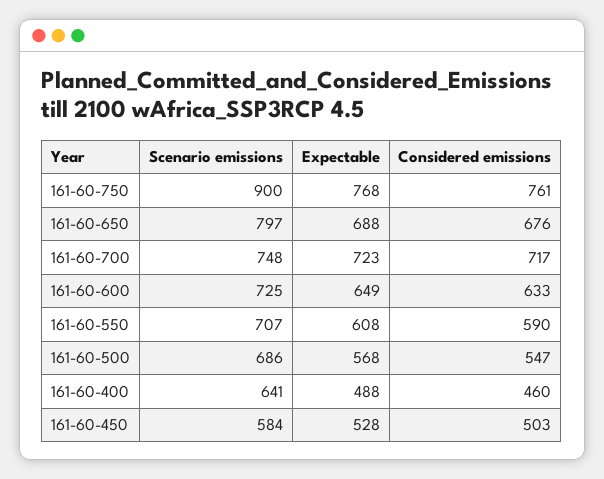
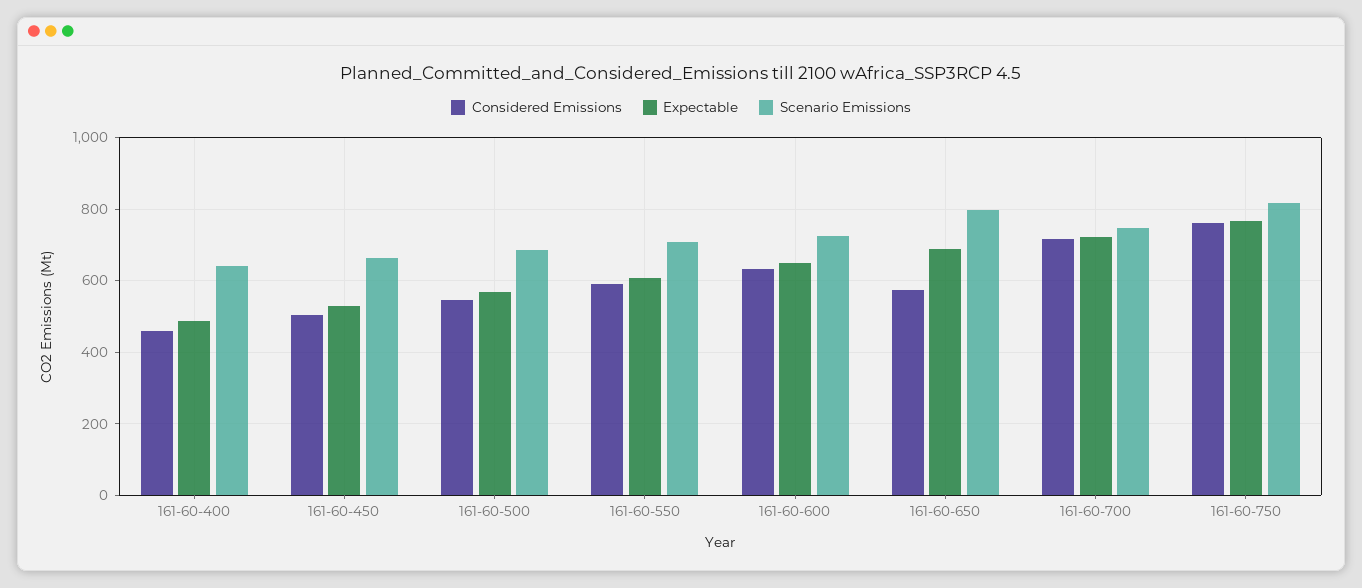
  {
    "Scenario emissions": {
-     "161-60-750": 900,
+     "161-60-750": 820,
      "161-60-650": 797,
      "161-60-700": 748,
      "161-60-600": 725,
      "161-60-550": 707,
      "161-60-500": 686,
      "161-60-400": 641,
-     "161-60-450": 584
+     "161-60-450": 660
    },
    "Expectable": {
      "161-60-750": 768,
      "161-60-650": 688,
      "161-60-700": 723,
      "161-60-600": 649,
      "161-60-550": 608,
      "161-60-500": 568,
      "161-60-400": 488,
      "161-60-450": 528
    },
    "Considered emissions": {
      "161-60-750": 761,
-     "161-60-650": 676,
+     "161-60-650": 580,
      "161-60-700": 717,
      "161-60-600": 633,
      "161-60-550": 590,
      "161-60-500": 547,
      "161-60-400": 460,
      "161-60-450": 503
    }
  }

